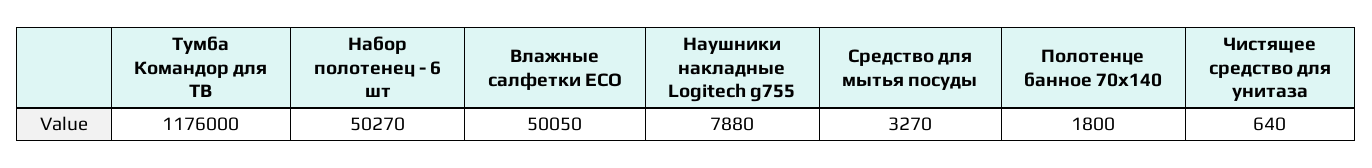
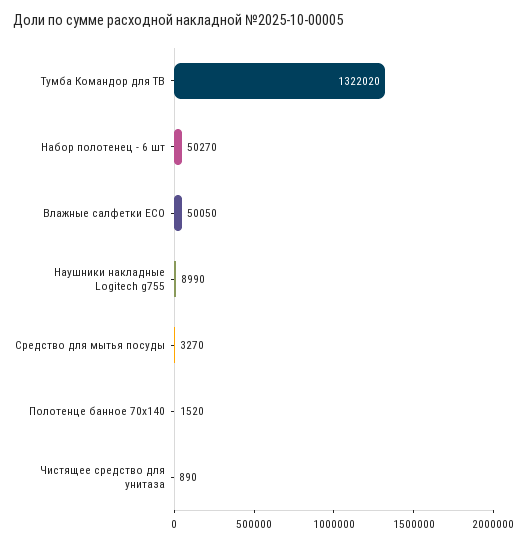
  {
-   "Тумба Командор для ТВ": 1176000,
+   "Тумба Командор для ТВ": 1322020,
    "Набор полотенец - 6 шт": 50270,
    "Влажные салфетки ECO": 50050,
-   "Наушники накладные Logitech g755": 7880,
+   "Наушники накладные Logitech g755": 8990,
    "Средство для мытья посуды": 3270,
-   "Полотенце банное 70x140": 1800,
+   "Полотенце банное 70x140": 1520,
-   "Чистящее средство для унитаза": 640
+   "Чистящее средство для унитаза": 890
  }

